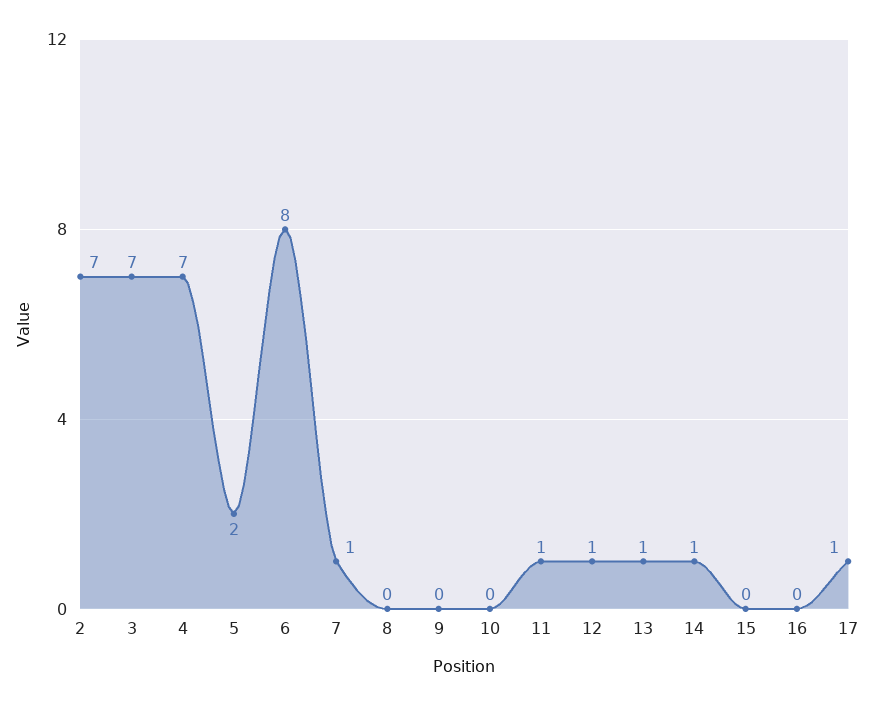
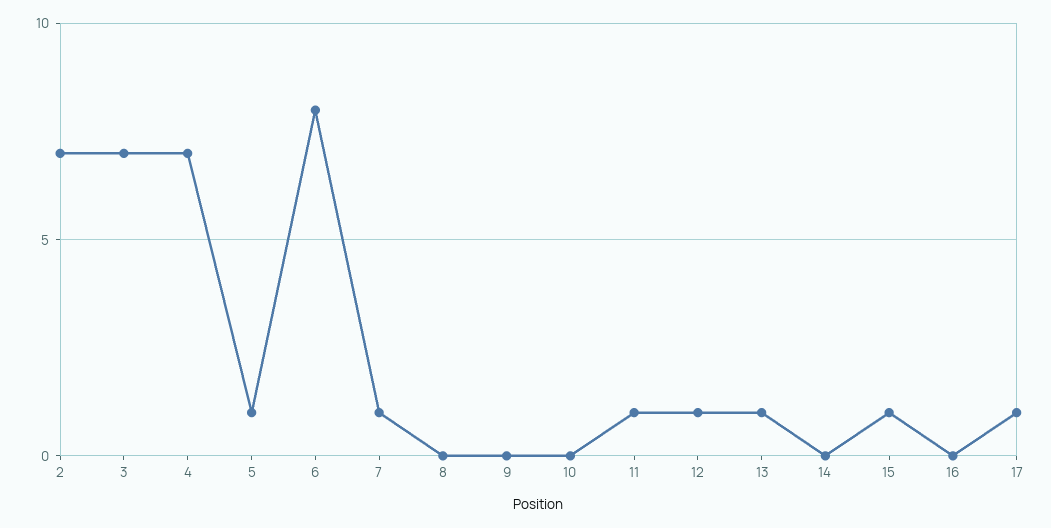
  {
    "2": 7,
    "3": 7,
    "4": 7,
-   "5": 2,
+   "5": 1,
    "6": 8,
    "7": 1,
    "8": 0,
    "9": 0,
    "10": 0,
    "11": 1,
    "12": 1,
    "13": 1,
-   "14": 1,
+   "14": 0,
-   "15": 0,
+   "15": 1,
    "16": 0,
    "17": 1
  }

